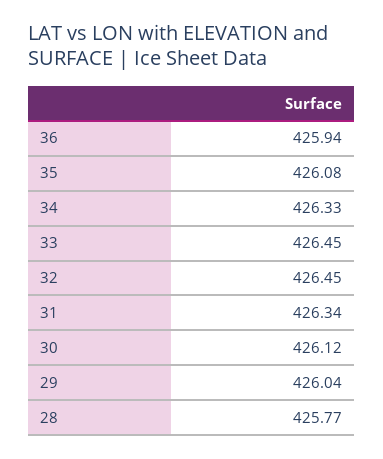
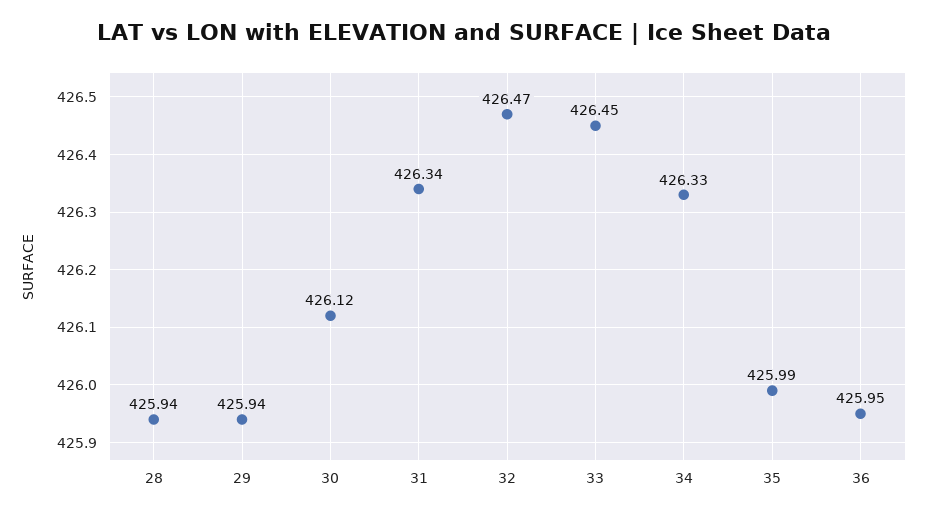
  {
-   "36": 425.94,
+   "36": 425.95,
-   "35": 426.08,
+   "35": 425.99,
    "34": 426.33,
    "33": 426.45,
-   "32": 426.45,
+   "32": 426.47,
    "31": 426.34,
    "30": 426.12,
-   "29": 426.04,
+   "29": 425.94,
-   "28": 425.77
+   "28": 425.94
  }

